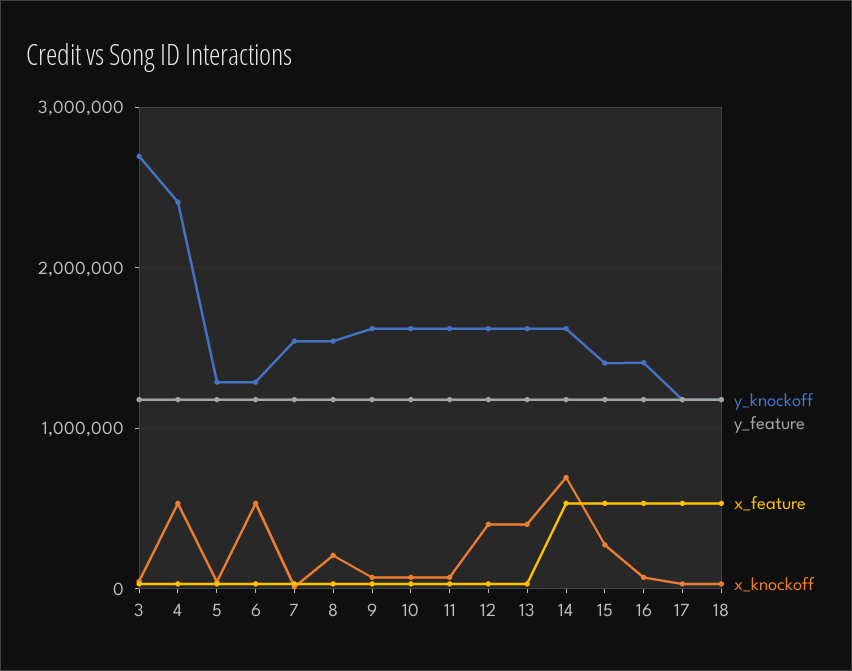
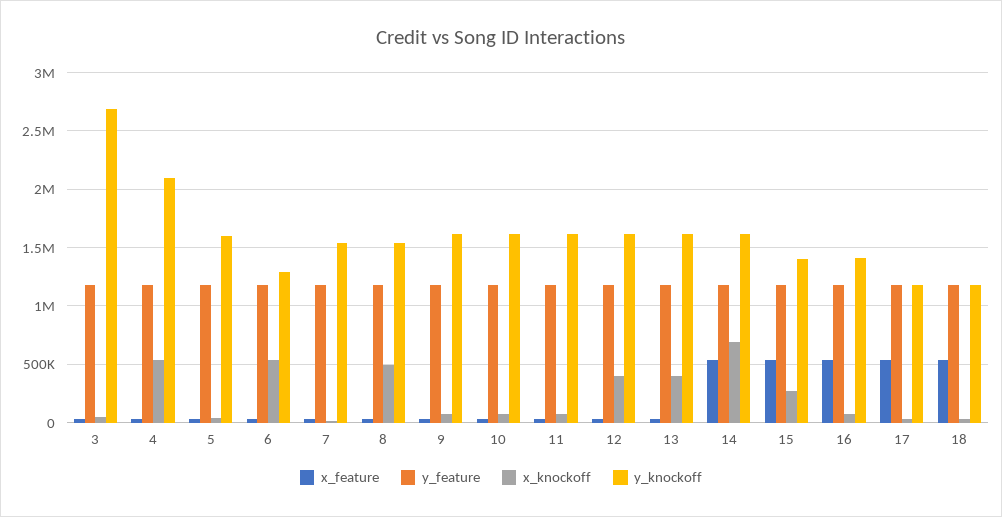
  {
    "y_knockoff": {
      "3": 2700000,
-     "4": 2400000,
+     "4": 2100000,
-     "5": 1300000,
+     "5": 1600000,
      "6": 1300000,
      "7": 1500000,
      "8": 1500000,
      "9": 1600000,
      "10": 1600000,
      "11": 1600000,
      "12": 1600000,
      "13": 1600000,
      "14": 1600000,
      "15": 1400000,
      "16": 1400000,
      "17": 1200000,
      "18": 1200000
    },
    "y_feature": {
      "3": 1200000,
      "4": 1200000,
      "5": 1200000,
      "6": 1200000,
      "7": 1200000,
      "8": 1200000,
      "9": 1200000,
      "10": 1200000,
      "11": 1200000,
      "12": 1200000,
      "13": 1200000,
      "14": 1200000,
      "15": 1200000,
      "16": 1200000,
      "17": 1200000,
      "18": 1200000
    },
    "x_feature": {
      "3": 0,
      "4": 0,
      "5": 0,
      "6": 0,
      "7": 0,
      "8": 0,
      "9": 0,
      "10": 0,
      "11": 0,
      "12": 0,
      "13": 0,
      "14": 500000,
      "15": 500000,
      "16": 500000,
      "17": 500000,
      "18": 500000
    },
    "x_knockoff": {
      "3": 0,
      "4": 500000,
      "5": 0,
      "6": 500000,
      "7": 0,
-     "8": 200000,
+     "8": 500000,
      "9": 100000,
      "10": 100000,
      "11": 100000,
      "12": 400000,
      "13": 400000,
      "14": 700000,
      "15": 300000,
      "16": 100000,
      "17": 0,
      "18": 0
    }
  }

